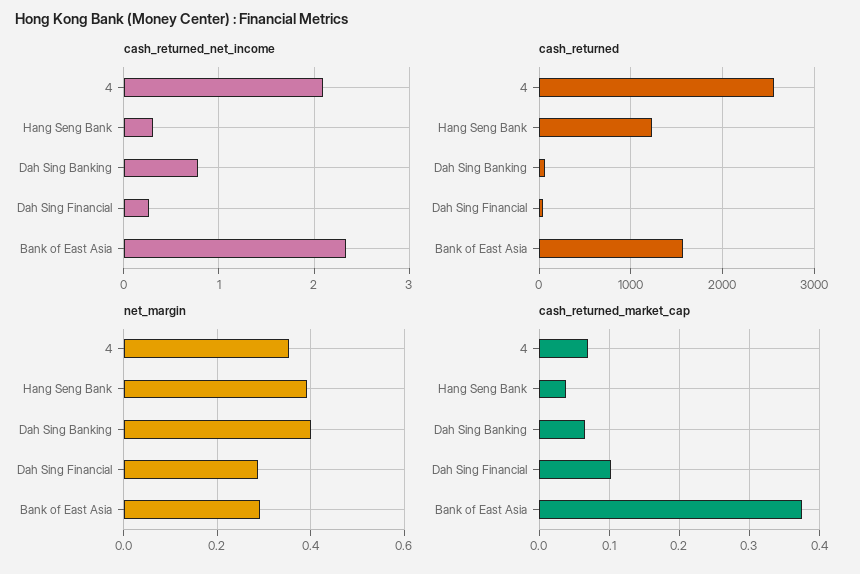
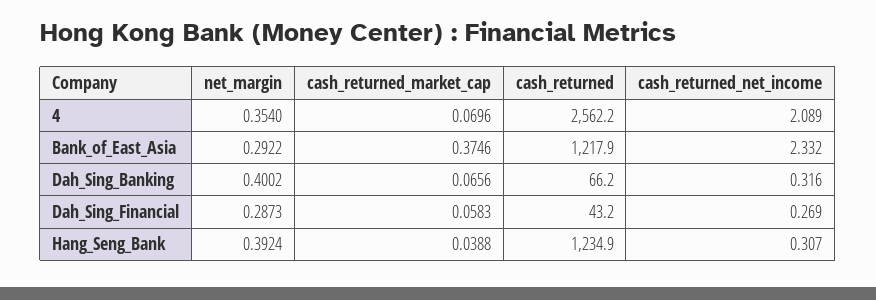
  {
    "cash_returned_net_income": {
      "4": 2.089,
      "Hang Seng Bank": 0.307,
-     "Dah Sing Banking": 0.8,
+     "Dah Sing Banking": 0.316,
      "Dah Sing Financial": 0.269,
      "Bank of East Asia": 2.332
    },
    "cash_returned": {
      "4": 2562.2,
      "Hang Seng Bank": 1234.9,
      "Dah Sing Banking": 66.2,
      "Dah Sing Financial": 43.2,
-     "Bank of East Asia": 1600
+     "Bank of East Asia": 1217.9
    },
    "net_margin": {
      "4": 0.354,
      "Hang Seng Bank": 0.3924,
      "Dah Sing Banking": 0.4002,
      "Dah Sing Financial": 0.2873,
      "Bank of East Asia": 0.2922
    },
    "cash_returned_market_cap": {
      "4": 0.0696,
      "Hang Seng Bank": 0.0388,
      "Dah Sing Banking": 0.0656,
-     "Dah Sing Financial": 0.1,
+     "Dah Sing Financial": 0.0583,
      "Bank of East Asia": 0.3746
    }
  }

